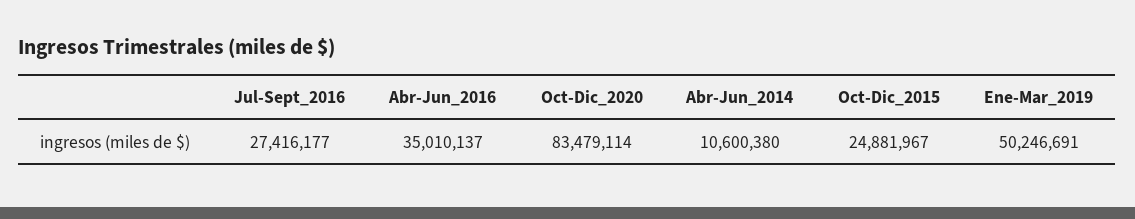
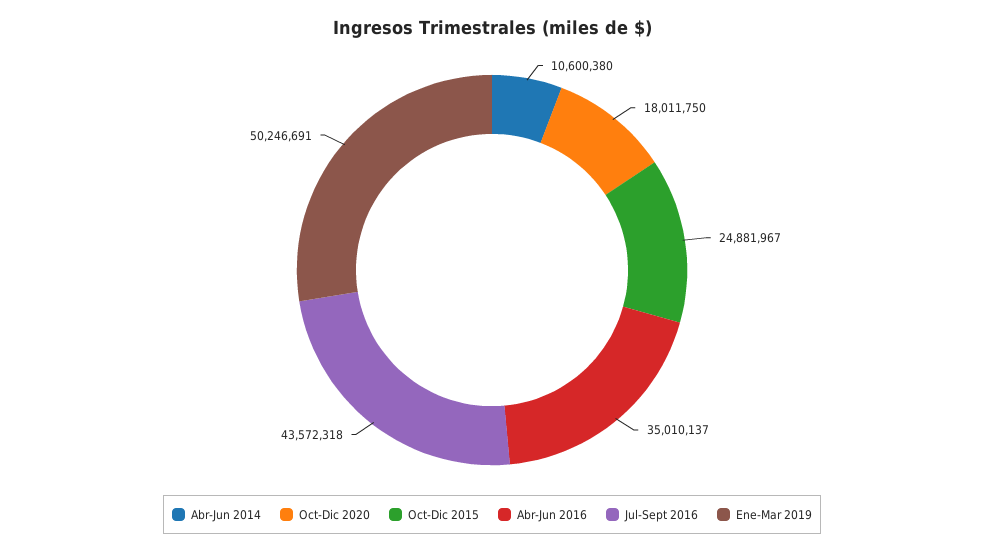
  {
-   "Jul-Sept_2016": 27416177,
+   "Jul-Sept_2016": 43572318,
    "Abr-Jun_2016": 35010137,
-   "Oct-Dic_2020": 83479114,
+   "Oct-Dic_2020": 18011750,
    "Abr-Jun_2014": 10600380,
    "Oct-Dic_2015": 24881967,
    "Ene-Mar_2019": 50246691
  }

